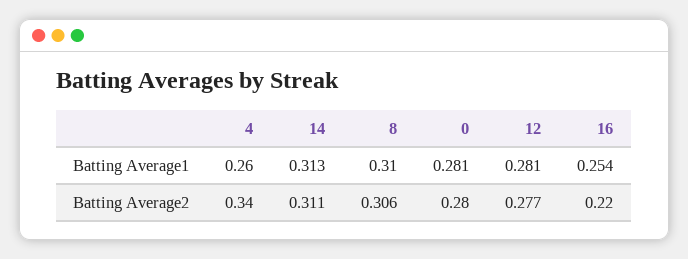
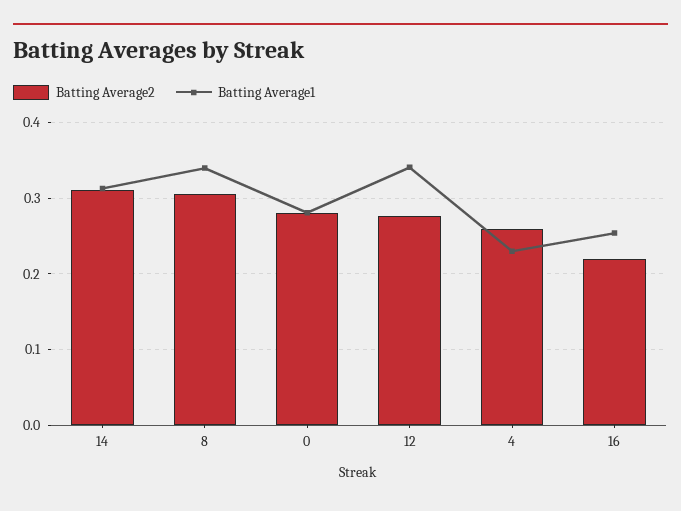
  {
    "Batting Average1": {
-     "4": 0.26,
+     "4": 0.23,
      "14": 0.313,
-     "8": 0.31,
+     "8": 0.34,
      "0": 0.281,
-     "12": 0.281,
+     "12": 0.34,
      "16": 0.254
    },
    "Batting Average2": {
-     "4": 0.34,
+     "4": 0.26,
      "14": 0.311,
      "8": 0.306,
      "0": 0.28,
      "12": 0.277,
      "16": 0.22
    }
  }

